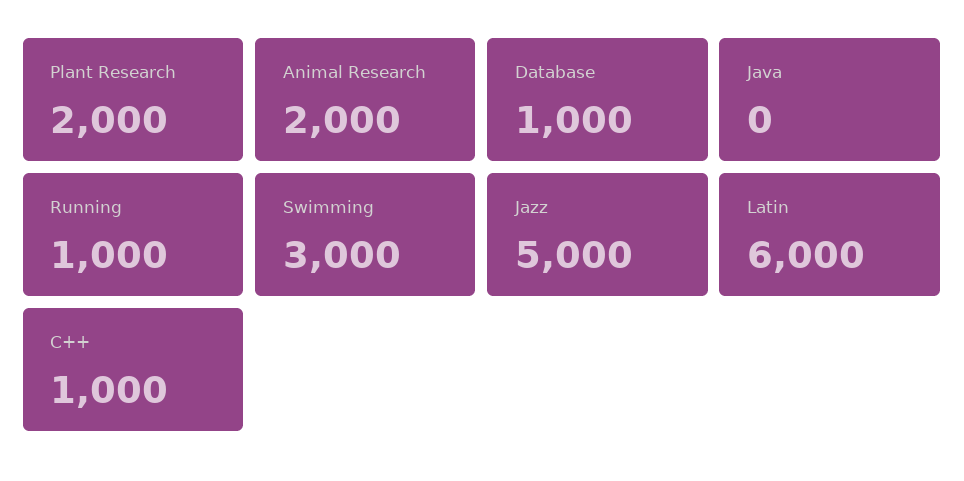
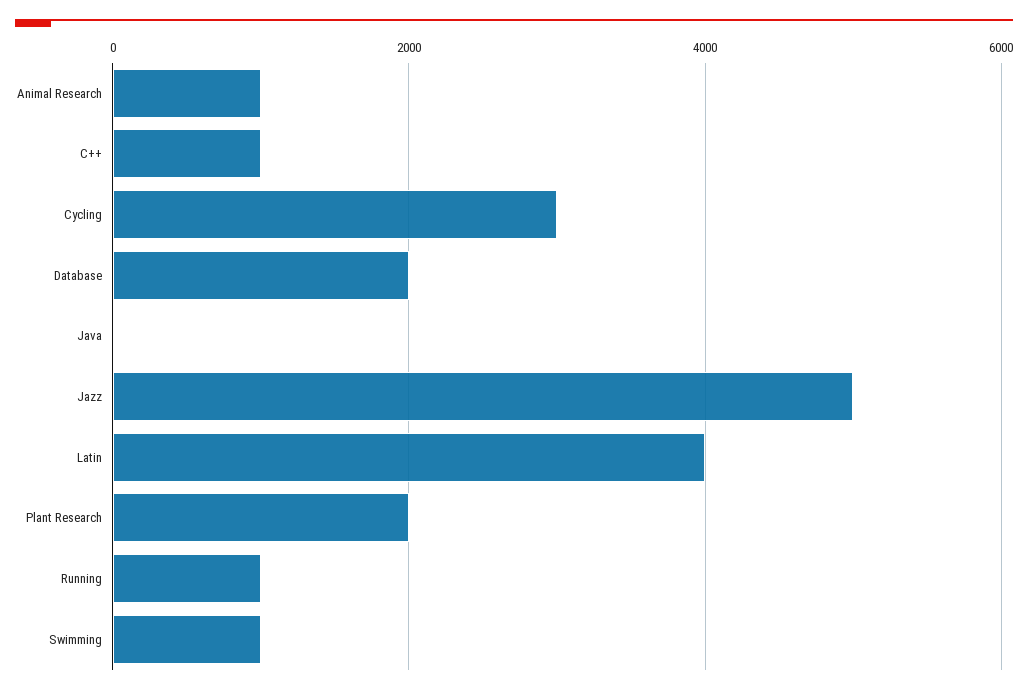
  {
    "Plant Research": 2000,
-   "Animal Research": 2000,
+   "Animal Research": 1000,
-   "Database": 1000,
+   "Database": 2000,
    "Java": 0,
    "Running": 1000,
-   "Swimming": 3000,
+   "Swimming": 1000,
    "Jazz": 5000,
-   "Latin": 6000,
+   "Latin": 4000,
-   "C++": 1000
+   "C++": 1000,
+   "Cycling": 3000
  }

